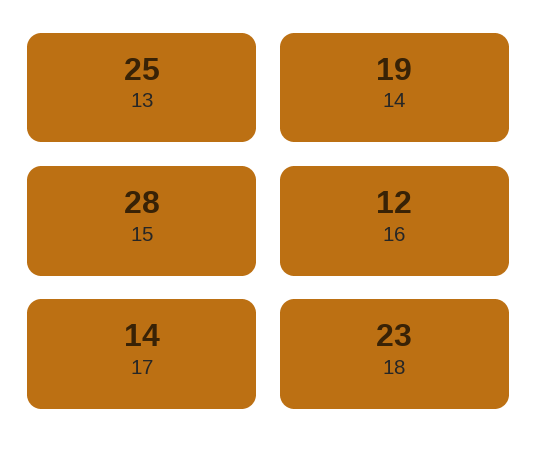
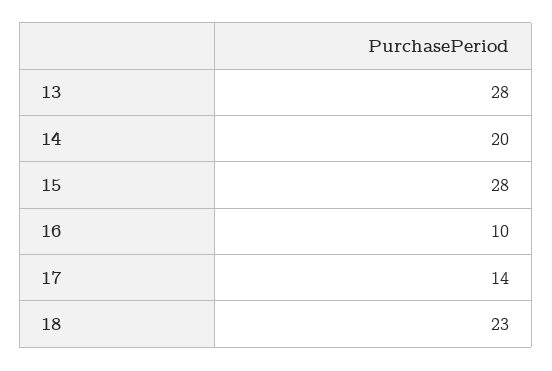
  {
-   "13": 25,
+   "13": 28,
-   "14": 19,
+   "14": 20,
    "15": 28,
-   "16": 12,
+   "16": 10,
    "17": 14,
    "18": 23
  }

